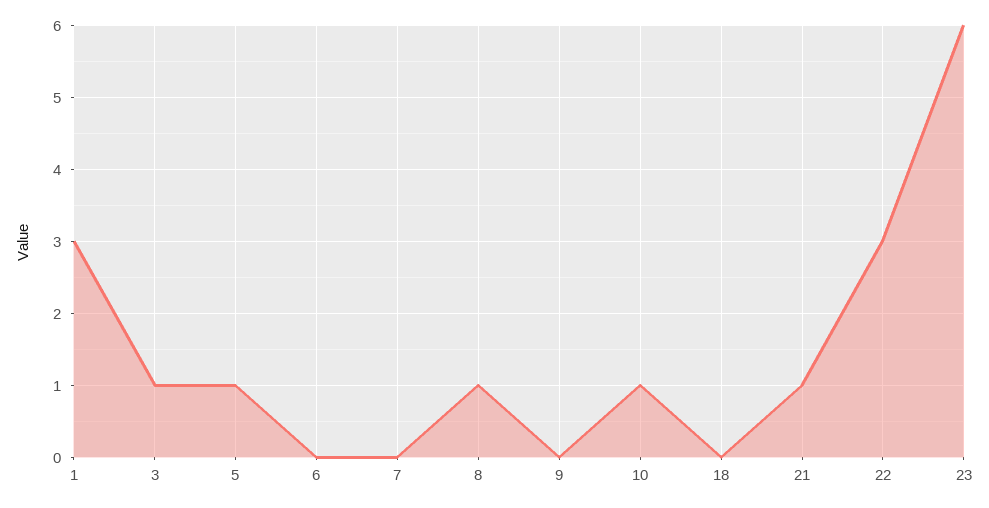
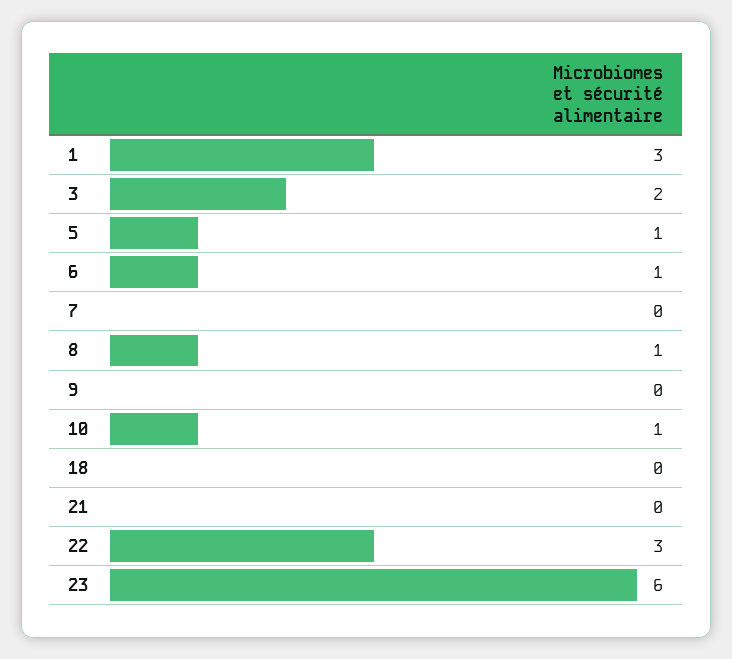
  {
    "1": 3,
-   "3": 1,
+   "3": 2,
    "5": 1,
-   "6": 0,
+   "6": 1,
    "7": 0,
    "8": 1,
    "9": 0,
    "10": 1,
    "18": 0,
-   "21": 1,
+   "21": 0,
    "22": 3,
    "23": 6
  }

